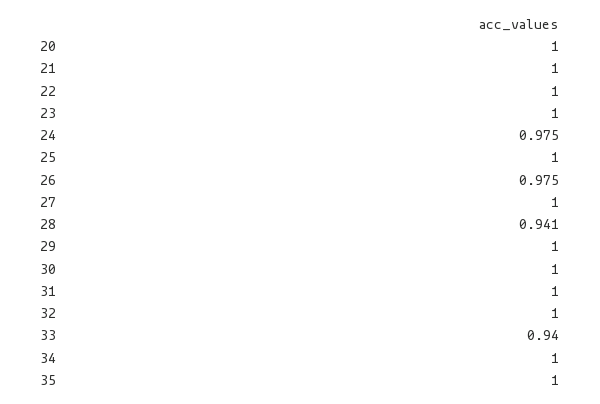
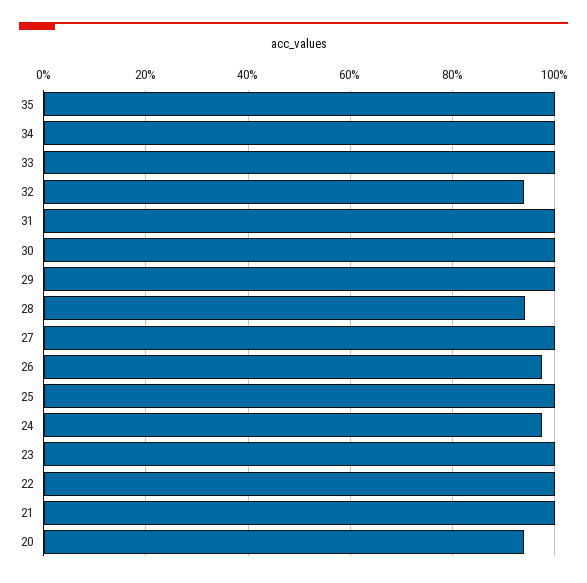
  {
-   "20": 1,
+   "20": 0.94,
    "21": 1,
    "22": 1,
    "23": 1,
    "24": 0.975,
    "25": 1,
    "26": 0.975,
    "27": 1,
    "28": 0.941,
    "29": 1,
    "30": 1,
    "31": 1,
-   "32": 1,
+   "32": 0.94,
-   "33": 0.94,
+   "33": 1,
    "34": 1,
    "35": 1
  }

